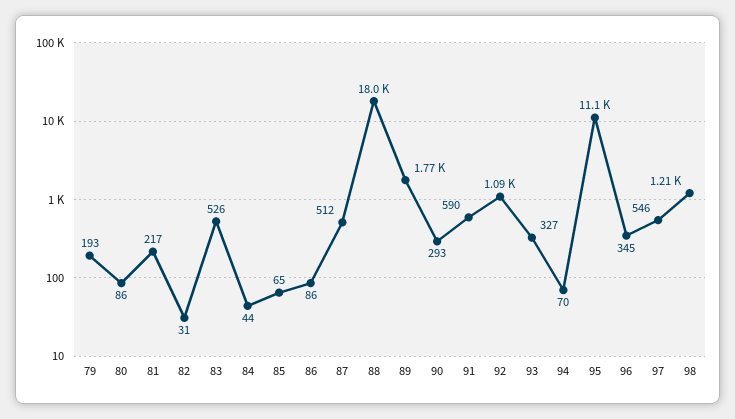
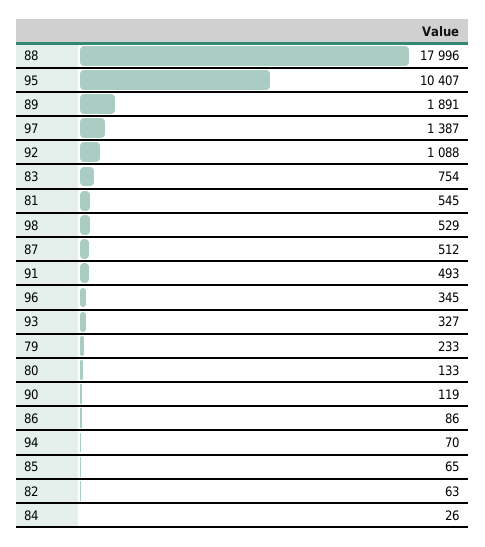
  {
-   "79": 193,
+   "79": 233,
-   "80": 86,
+   "80": 133,
-   "81": 217,
+   "81": 545,
-   "82": 31,
+   "82": 63,
-   "83": 526,
+   "83": 754,
-   "84": 44,
+   "84": 26,
    "85": 65,
    "86": 86,
    "87": 512,
    "88": 17996,
-   "89": 1770,
+   "89": 1891,
-   "90": 293,
+   "90": 119,
-   "91": 590,
+   "91": 493,
    "92": 1088,
    "93": 327,
    "94": 70,
-   "95": 11100,
+   "95": 10407,
    "96": 345,
-   "97": 546,
+   "97": 1387,
-   "98": 1210
+   "98": 529
  }

